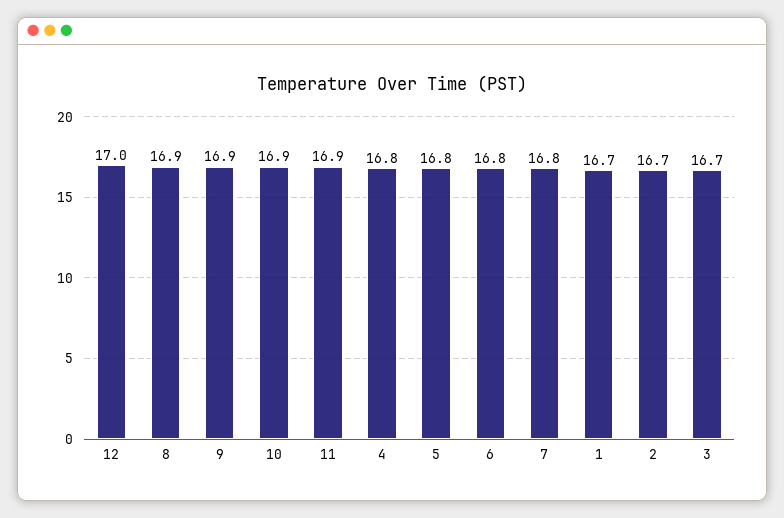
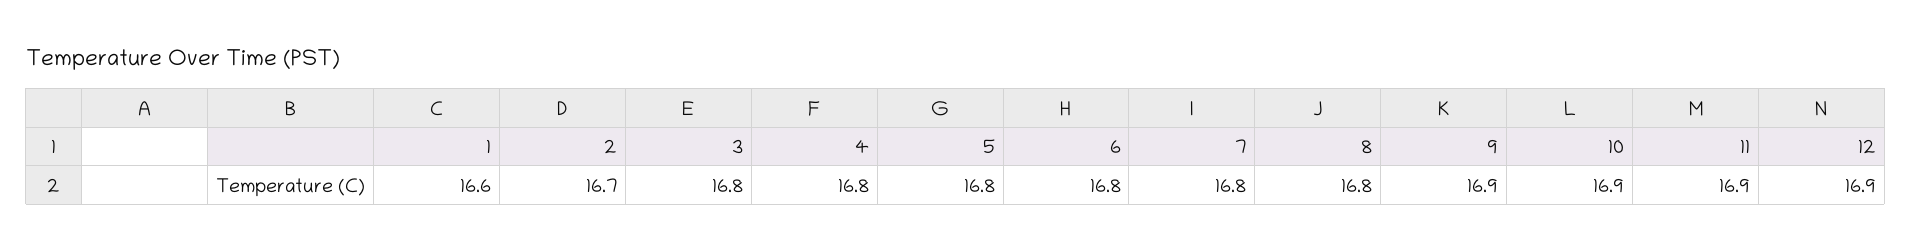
  {
-   "12": 17,
+   "12": 16.9,
-   "8": 16.9,
+   "8": 16.8,
    "9": 16.9,
    "10": 16.9,
    "11": 16.9,
    "4": 16.8,
    "5": 16.8,
    "6": 16.8,
    "7": 16.8,
-   "1": 16.7,
+   "1": 16.6,
    "2": 16.7,
-   "3": 16.7
+   "3": 16.8
  }

